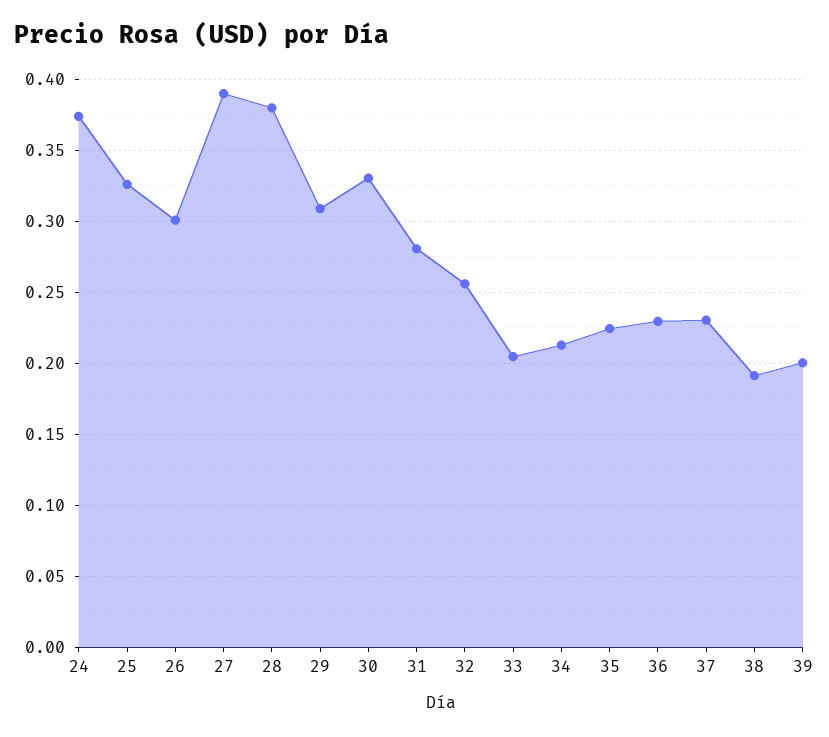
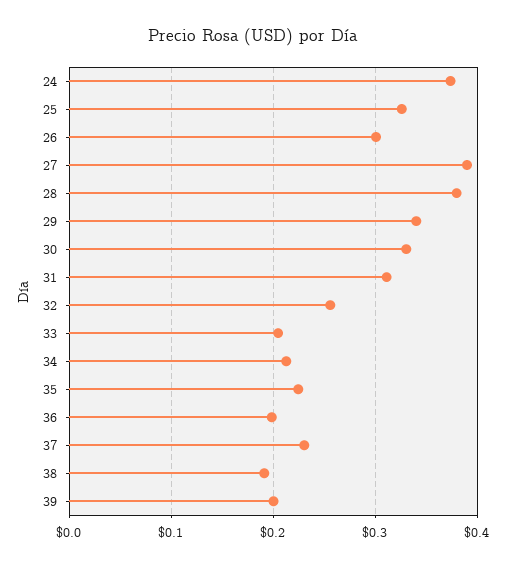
  {
    "24": 0.375,
    "25": 0.325,
    "26": 0.3,
    "27": 0.39,
    "28": 0.38,
-   "29": 0.31,
+   "29": 0.34,
    "30": 0.33,
-   "31": 0.28,
+   "31": 0.31,
    "32": 0.255,
    "33": 0.205,
    "34": 0.215,
    "35": 0.225,
-   "36": 0.23,
+   "36": 0.2,
    "37": 0.23,
    "38": 0.19,
    "39": 0.2
  }

